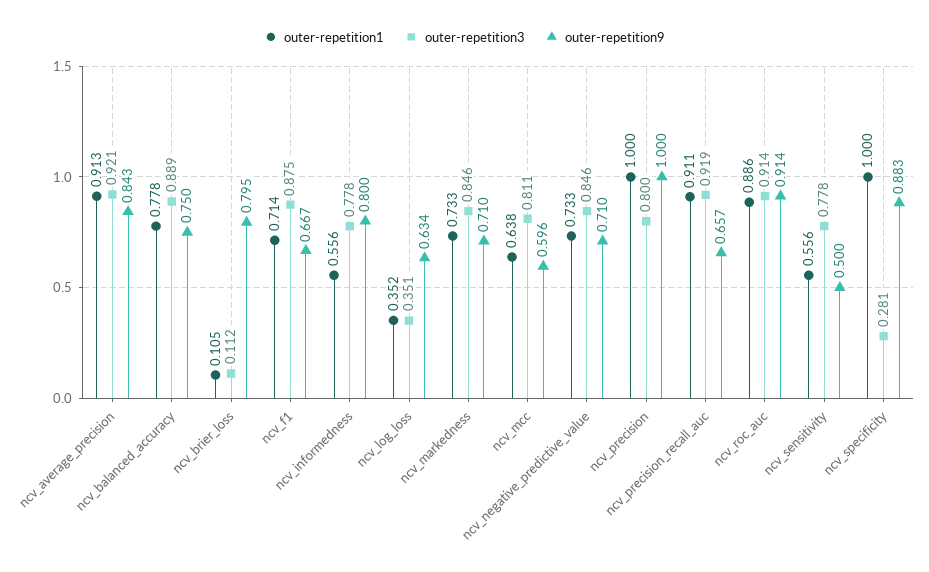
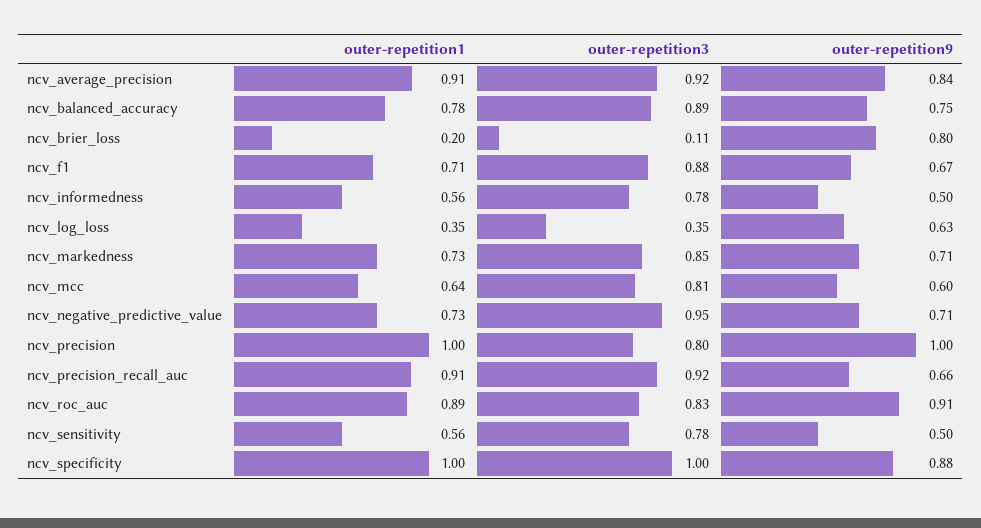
  {
    "outer-repetition1": {
      "ncv_average_precision": 0.913,
      "ncv_balanced_accuracy": 0.778,
-     "ncv_brier_loss": 0.105,
+     "ncv_brier_loss": 0.2,
      "ncv_f1": 0.714,
      "ncv_informedness": 0.556,
      "ncv_log_loss": 0.352,
      "ncv_markedness": 0.733,
      "ncv_mcc": 0.638,
      "ncv_negative_predictive_value": 0.733,
      "ncv_precision": 1,
      "ncv_precision_recall_auc": 0.911,
      "ncv_roc_auc": 0.886,
      "ncv_sensitivity": 0.556,
      "ncv_specificity": 1
    },
    "outer-repetition3": {
      "ncv_average_precision": 0.921,
      "ncv_balanced_accuracy": 0.889,
      "ncv_brier_loss": 0.112,
      "ncv_f1": 0.875,
      "ncv_informedness": 0.778,
      "ncv_log_loss": 0.351,
      "ncv_markedness": 0.846,
      "ncv_mcc": 0.811,
-     "ncv_negative_predictive_value": 0.846,
+     "ncv_negative_predictive_value": 0.95,
      "ncv_precision": 0.8,
      "ncv_precision_recall_auc": 0.919,
-     "ncv_roc_auc": 0.914,
+     "ncv_roc_auc": 0.83,
      "ncv_sensitivity": 0.778,
-     "ncv_specificity": 0.281
+     "ncv_specificity": 1
    },
    "outer-repetition9": {
      "ncv_average_precision": 0.843,
      "ncv_balanced_accuracy": 0.75,
      "ncv_brier_loss": 0.795,
      "ncv_f1": 0.667,
-     "ncv_informedness": 0.8,
+     "ncv_informedness": 0.5,
      "ncv_log_loss": 0.634,
      "ncv_markedness": 0.71,
      "ncv_mcc": 0.596,
      "ncv_negative_predictive_value": 0.71,
      "ncv_precision": 1,
      "ncv_precision_recall_auc": 0.657,
      "ncv_roc_auc": 0.914,
      "ncv_sensitivity": 0.5,
      "ncv_specificity": 0.883
    }
  }

